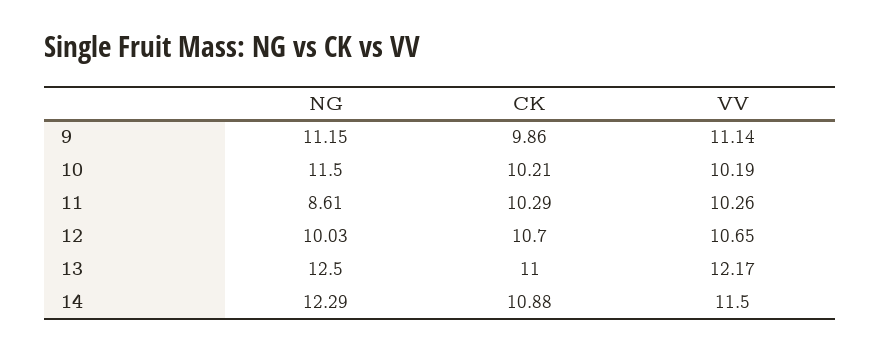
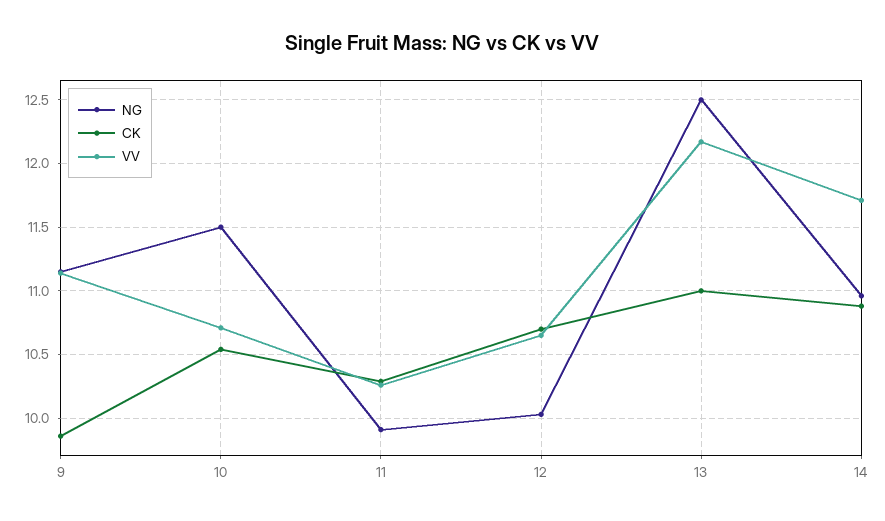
  {
    "NG": {
      "9": 11.15,
      "10": 11.5,
-     "11": 8.61,
+     "11": 9.9,
      "12": 10.03,
      "13": 12.5,
-     "14": 12.29
+     "14": 10.95
    },
    "CK": {
      "9": 9.86,
-     "10": 10.21,
+     "10": 10.55,
      "11": 10.29,
      "12": 10.7,
      "13": 11,
      "14": 10.88
    },
    "VV": {
      "9": 11.14,
-     "10": 10.19,
+     "10": 10.7,
      "11": 10.26,
      "12": 10.65,
      "13": 12.17,
-     "14": 11.5
+     "14": 11.7
    }
  }

